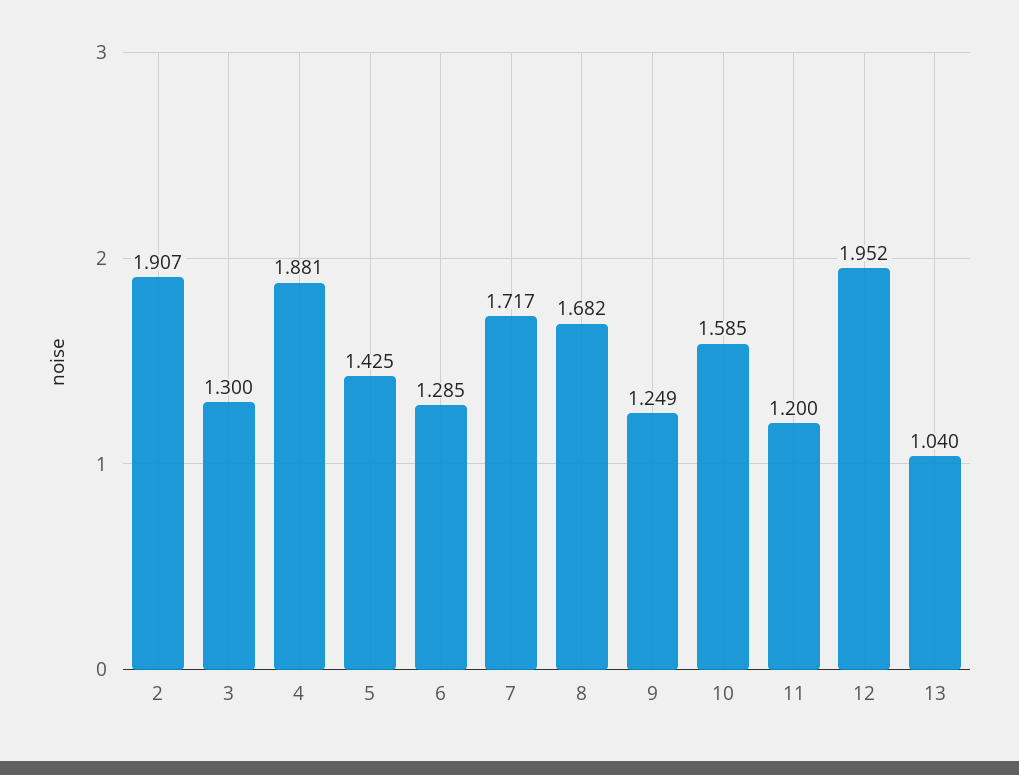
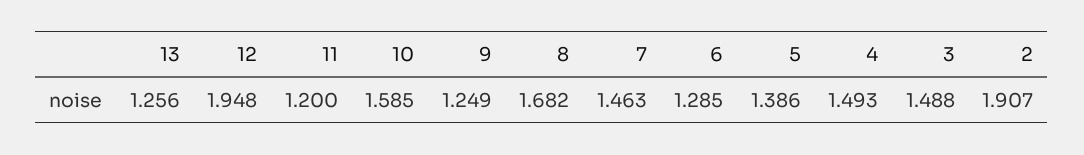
  {
    "2": 1.907,
-   "3": 1.3,
+   "3": 1.488,
-   "4": 1.881,
+   "4": 1.493,
-   "5": 1.425,
+   "5": 1.386,
    "6": 1.285,
-   "7": 1.717,
+   "7": 1.463,
    "8": 1.682,
    "9": 1.249,
    "10": 1.585,
    "11": 1.2,
-   "12": 1.952,
+   "12": 1.948,
-   "13": 1.04
+   "13": 1.256
  }

